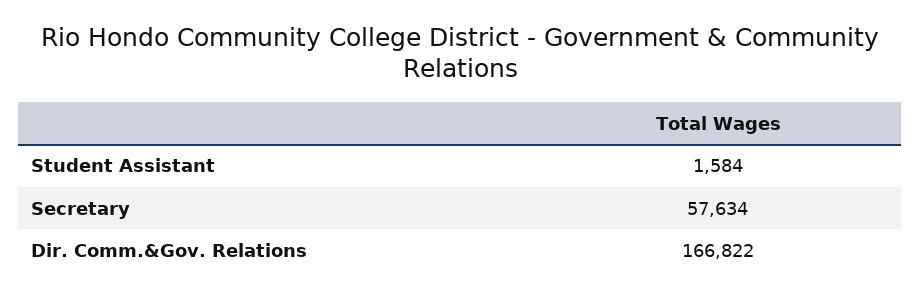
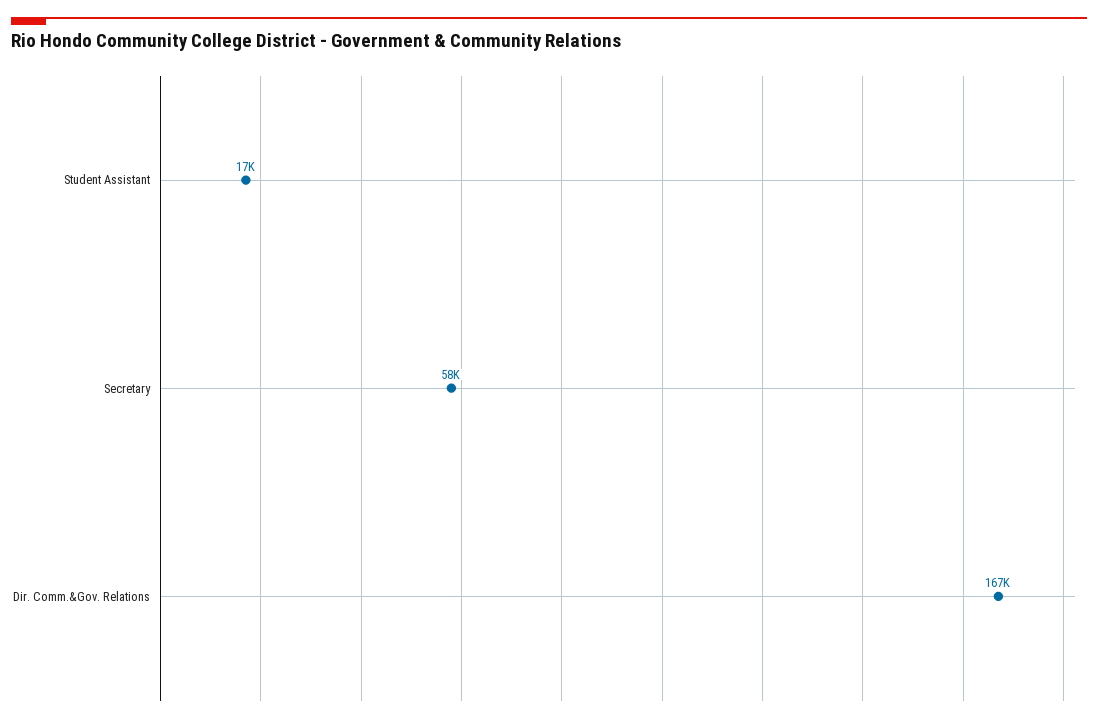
  {
-   "Student Assistant": 1584,
+   "Student Assistant": 17000,
    "Secretary": 57634,
    "Dir. Comm.&Gov. Relations": 166822
  }

